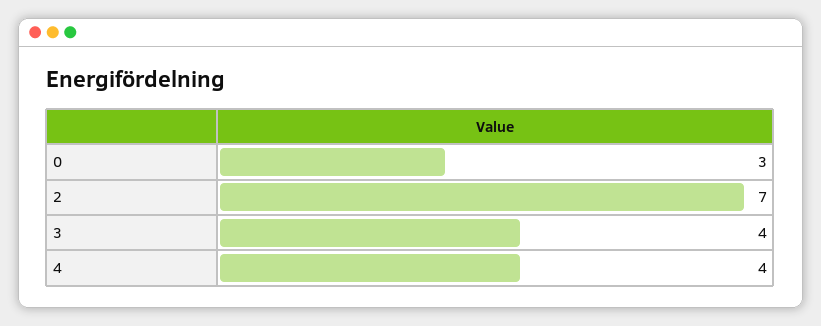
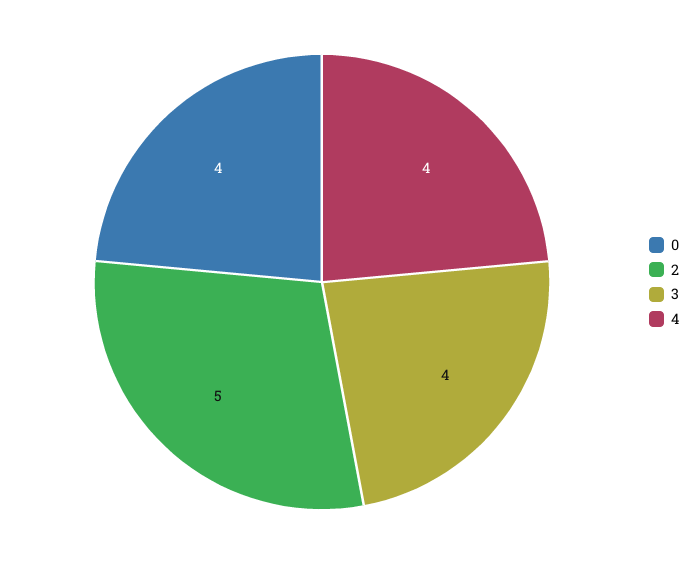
  {
-   "0": 3,
+   "0": 4,
-   "2": 7,
+   "2": 5,
    "3": 4,
    "4": 4
  }

